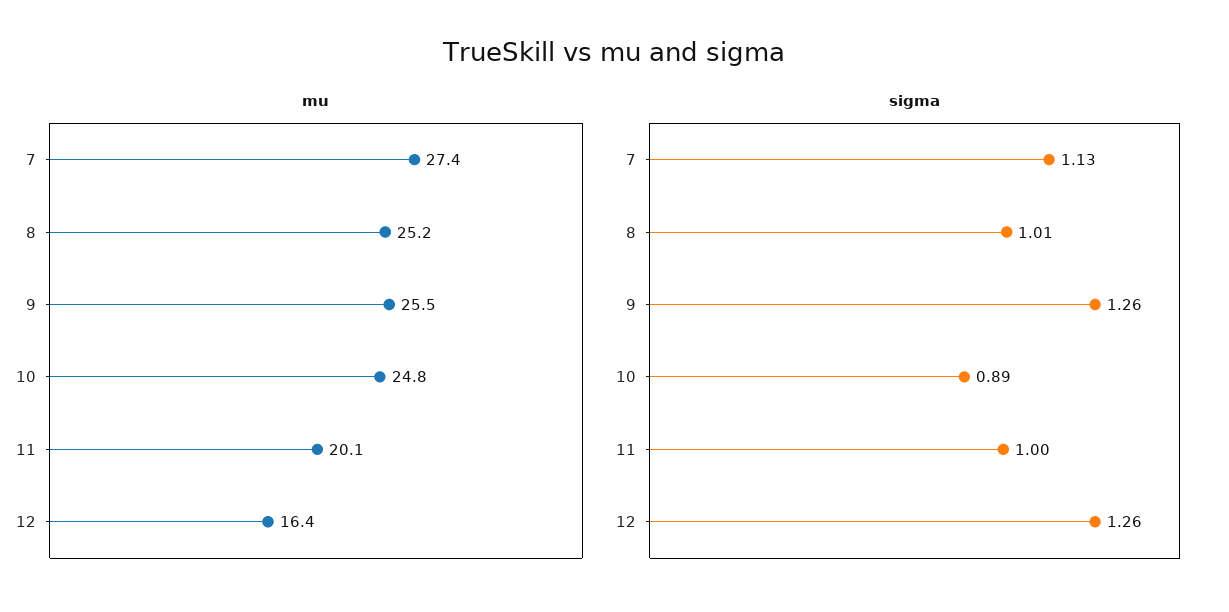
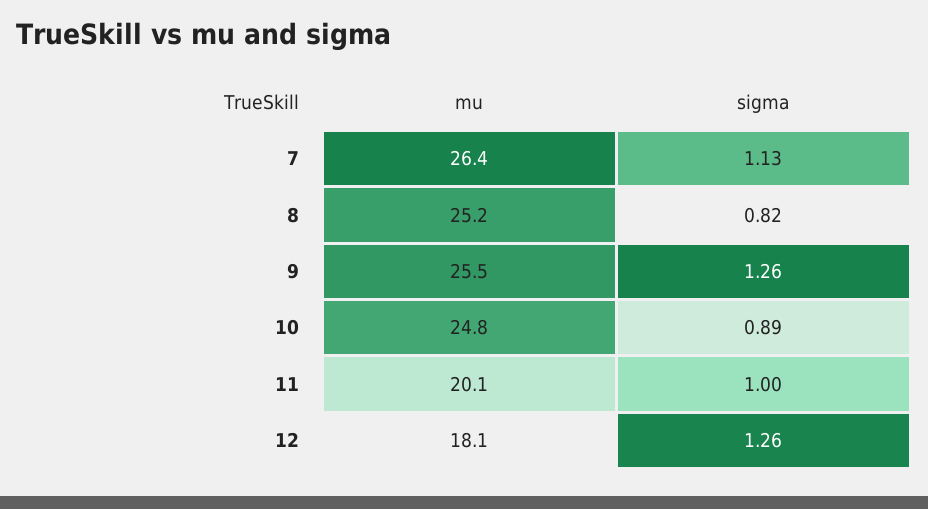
  {
    "mu": {
-     "7": 27.4,
+     "7": 26.4,
      "8": 25.2,
      "9": 25.5,
      "10": 24.8,
      "11": 20.1,
-     "12": 16.4
+     "12": 18.1
    },
    "sigma": {
      "7": 1.13,
-     "8": 1.01,
+     "8": 0.82,
      "9": 1.26,
      "10": 0.89,
      "11": 1,
      "12": 1.26
    }
  }

